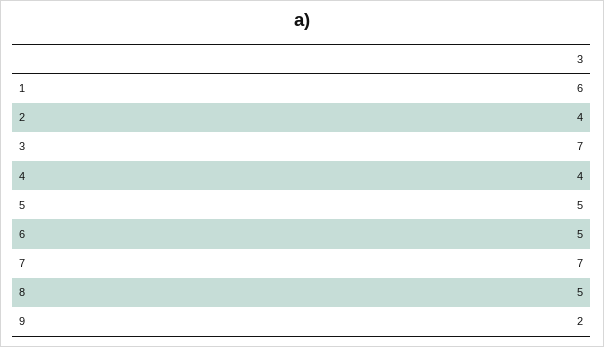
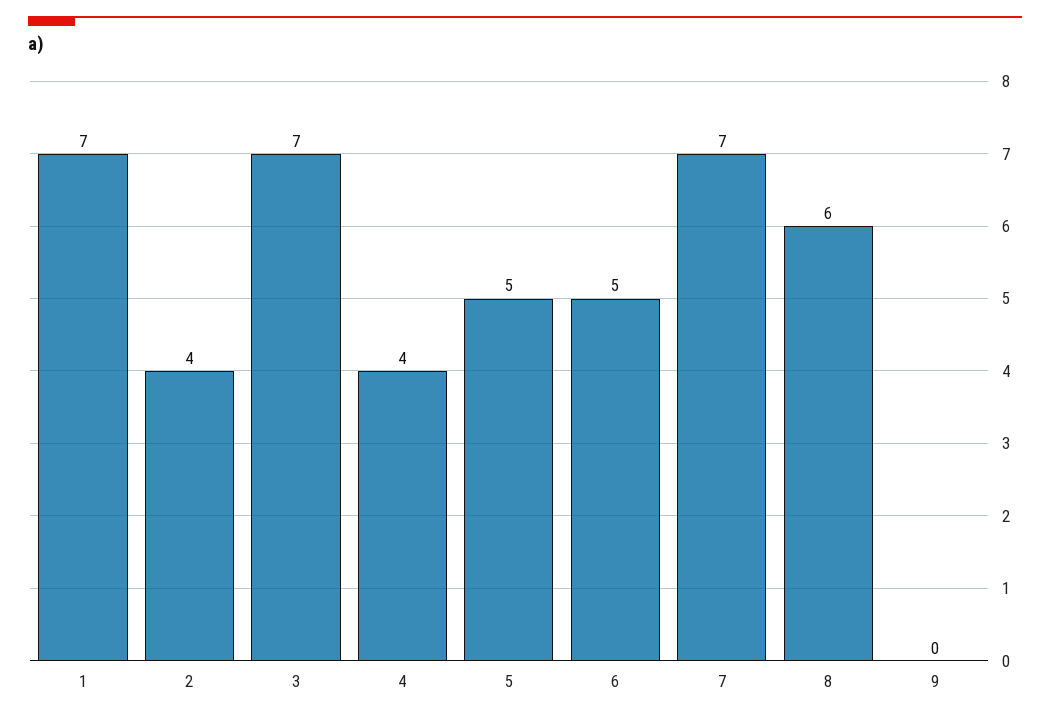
  {
-   "1": 6,
+   "1": 7,
    "2": 4,
    "3": 7,
    "4": 4,
    "5": 5,
    "6": 5,
    "7": 7,
-   "8": 5,
+   "8": 6,
-   "9": 2
+   "9": 0
  }

